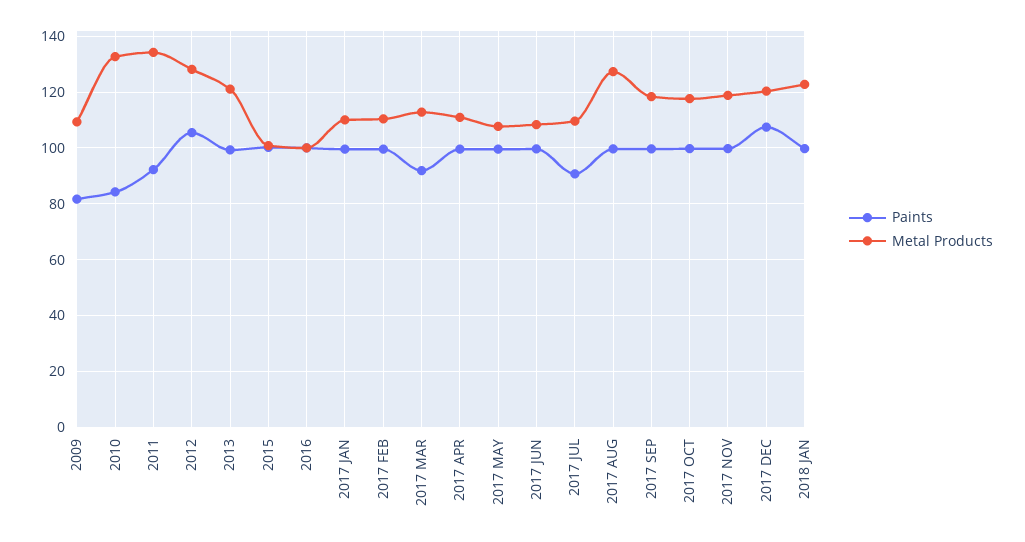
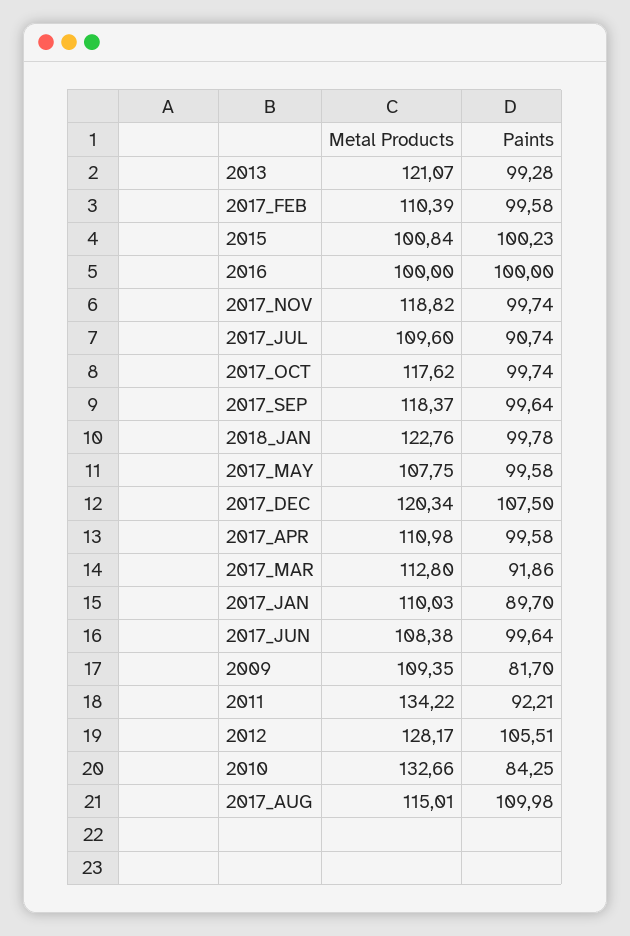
  {
    "Paints": {
      "2009": 81.7,
      "2010": 84.25,
      "2011": 92.21,
      "2012": 105.51,
      "2013": 99.28,
      "2015": 100.23,
      "2016": 100,
-     "2017 JAN": 100,
+     "2017 JAN": 89.7,
      "2017 FEB": 99.58,
      "2017 MAR": 91.86,
      "2017 APR": 99.58,
      "2017 MAY": 99.58,
      "2017 JUN": 99.64,
      "2017 JUL": 90.74,
-     "2017 AUG": 100,
+     "2017 AUG": 109.98,
      "2017 SEP": 99.64,
      "2017 OCT": 99.74,
      "2017 NOV": 99.74,
      "2017 DEC": 107.5,
      "2018 JAN": 99.78
    },
    "Metal Products": {
      "2009": 109.35,
      "2010": 132.66,
      "2011": 134.22,
      "2012": 128.17,
      "2013": 121.07,
      "2015": 100.84,
      "2016": 100,
      "2017 JAN": 110.03,
      "2017 FEB": 110.39,
      "2017 MAR": 112.8,
      "2017 APR": 110.98,
      "2017 MAY": 107.75,
      "2017 JUN": 108.38,
      "2017 JUL": 109.6,
-     "2017 AUG": 127.5,
+     "2017 AUG": 115.01,
      "2017 SEP": 118.37,
      "2017 OCT": 117.62,
      "2017 NOV": 118.82,
      "2017 DEC": 120.34,
      "2018 JAN": 122.76
    }
  }

